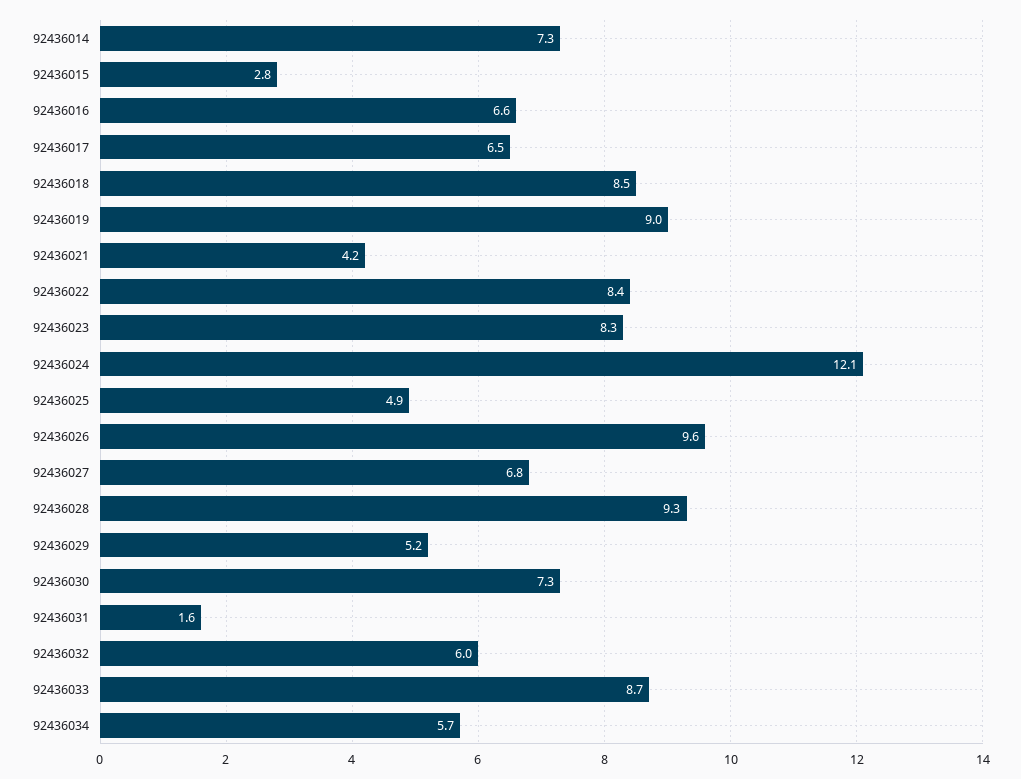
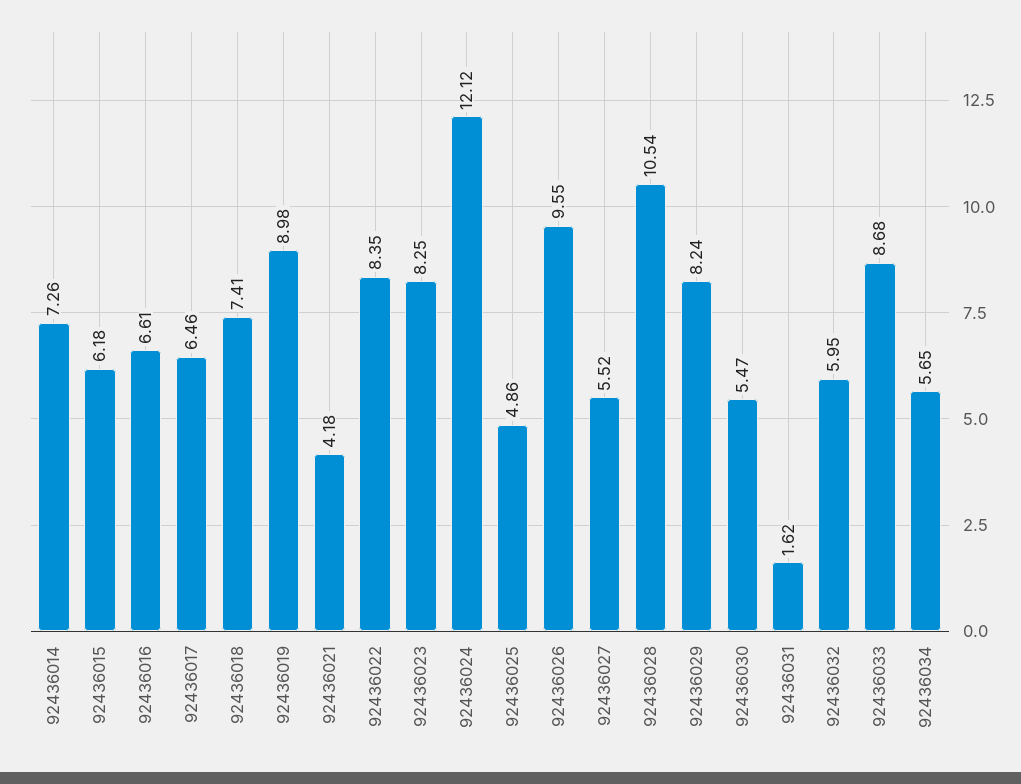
  {
    "92436014": 7.26,
-   "92436015": 2.8,
+   "92436015": 6.18,
    "92436016": 6.61,
    "92436017": 6.46,
-   "92436018": 8.5,
+   "92436018": 7.41,
    "92436019": 8.98,
    "92436021": 4.18,
    "92436022": 8.35,
    "92436023": 8.25,
    "92436024": 12.12,
    "92436025": 4.86,
    "92436026": 9.55,
-   "92436027": 6.8,
+   "92436027": 5.52,
-   "92436028": 9.3,
+   "92436028": 10.54,
-   "92436029": 5.2,
+   "92436029": 8.24,
-   "92436030": 7.3,
+   "92436030": 5.47,
    "92436031": 1.62,
    "92436032": 5.95,
    "92436033": 8.68,
    "92436034": 5.65
  }

